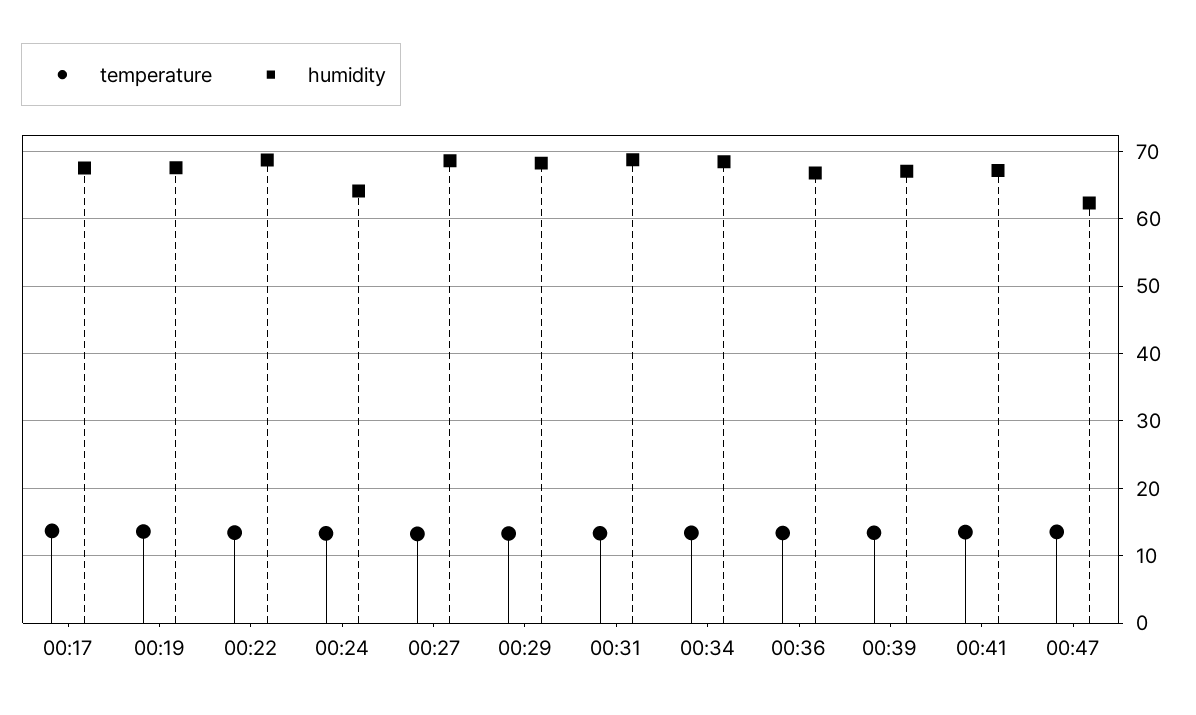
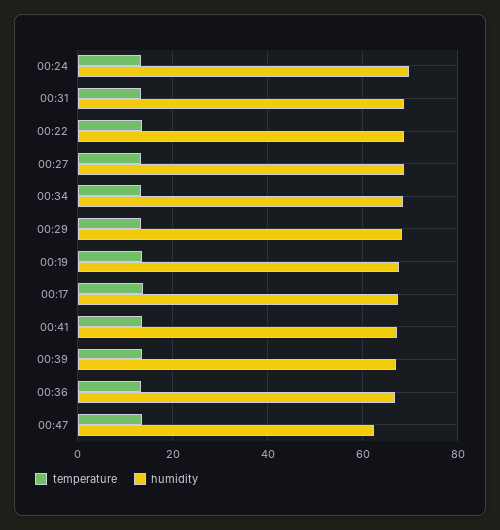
  {
    "temperature": {
      "00:17": 14,
      "00:19": 14,
      "00:22": 13,
      "00:24": 13,
      "00:27": 13,
      "00:29": 13,
      "00:31": 13,
      "00:34": 13,
      "00:36": 13,
      "00:39": 13,
      "00:41": 14,
      "00:47": 14
    },
    "humidity": {
      "00:17": 68,
      "00:19": 68,
      "00:22": 69,
-     "00:24": 64,
+     "00:24": 70,
      "00:27": 69,
      "00:29": 68,
      "00:31": 69,
      "00:34": 68,
      "00:36": 67,
      "00:39": 67,
      "00:41": 67,
      "00:47": 62
    }
  }

